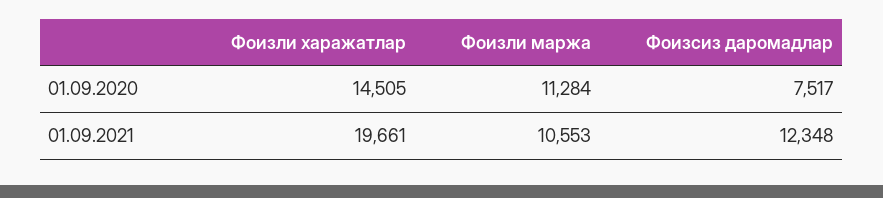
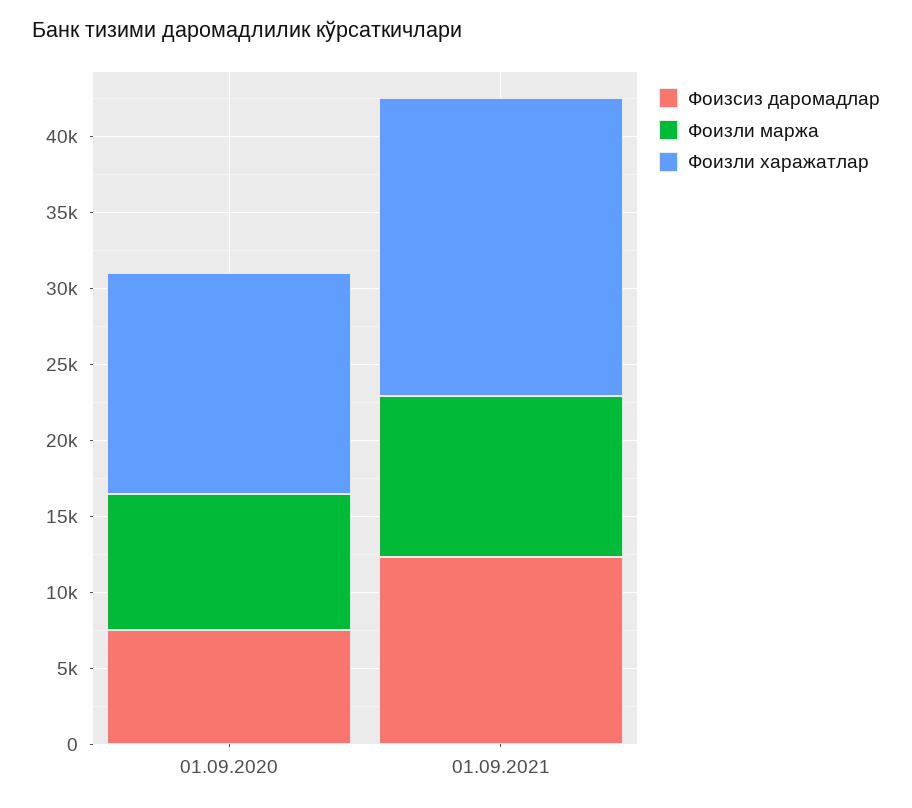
  {
    "Фоизли харажатлар": {
      "01.09.2020": 14505,
      "01.09.2021": 19661
    },
    "Фоизли маржа": {
-     "01.09.2020": 11284,
+     "01.09.2020": 9000,
      "01.09.2021": 10553
    },
    "Фоизсиз даромадлар": {
      "01.09.2020": 7517,
      "01.09.2021": 12348
    }
  }

